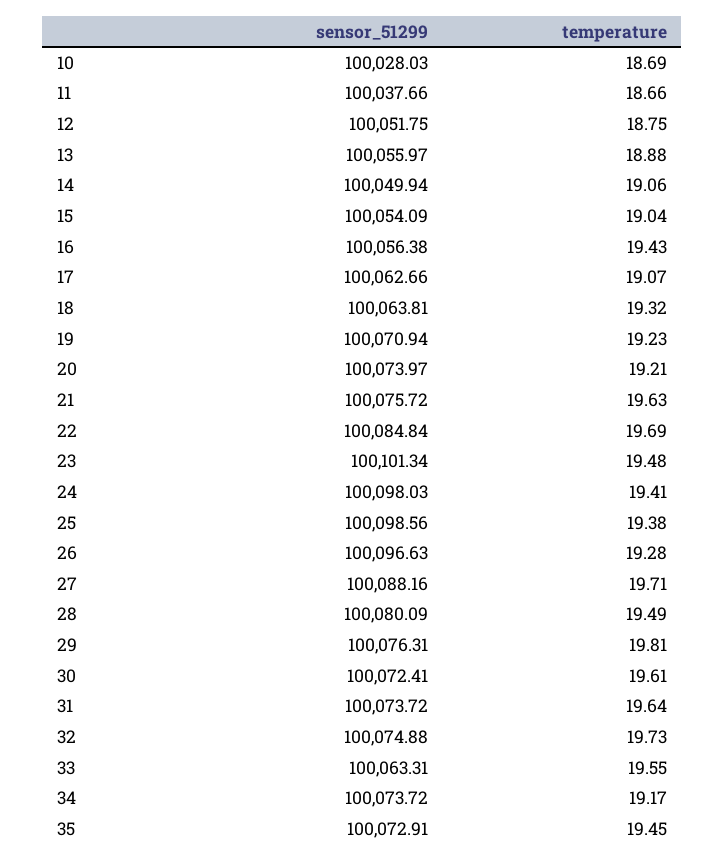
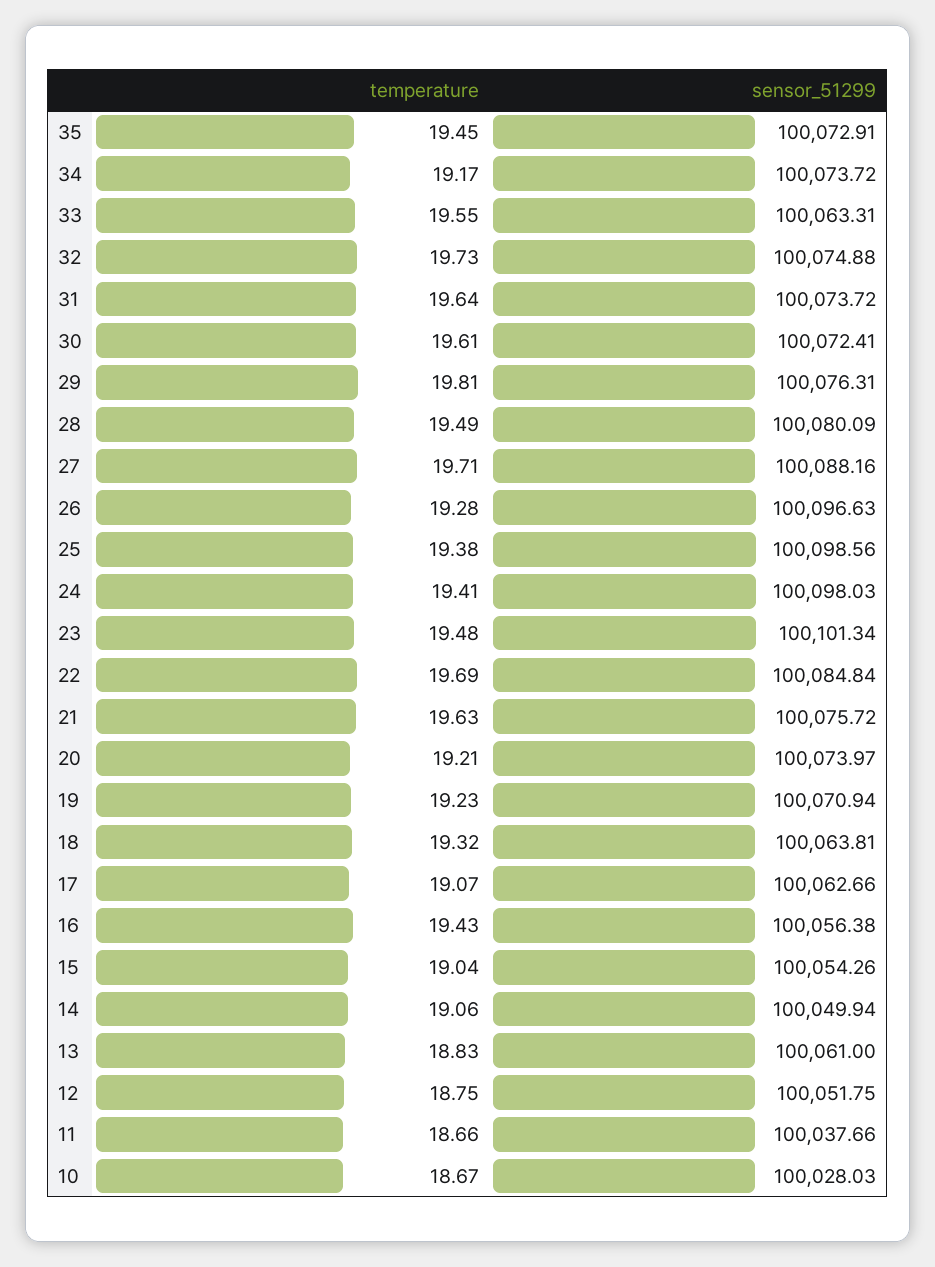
  {
    "sensor_51299": {
      "10": 100028.03,
      "11": 100037.66,
      "12": 100051.75,
-     "13": 100055.97,
+     "13": 100061,
      "14": 100049.94,
-     "15": 100054.09,
+     "15": 100054.26,
      "16": 100056.38,
      "17": 100062.66,
      "18": 100063.81,
      "19": 100070.94,
      "20": 100073.97,
      "21": 100075.72,
      "22": 100084.84,
      "23": 100101.34,
      "24": 100098.03,
      "25": 100098.56,
      "26": 100096.63,
      "27": 100088.16,
      "28": 100080.09,
      "29": 100076.31,
      "30": 100072.41,
      "31": 100073.72,
      "32": 100074.88,
      "33": 100063.31,
      "34": 100073.72,
      "35": 100072.91
    },
    "temperature": {
-     "10": 18.69,
+     "10": 18.67,
      "11": 18.66,
      "12": 18.75,
-     "13": 18.88,
+     "13": 18.83,
      "14": 19.06,
      "15": 19.04,
      "16": 19.43,
      "17": 19.07,
      "18": 19.32,
      "19": 19.23,
      "20": 19.21,
      "21": 19.63,
      "22": 19.69,
      "23": 19.48,
      "24": 19.41,
      "25": 19.38,
      "26": 19.28,
      "27": 19.71,
      "28": 19.49,
      "29": 19.81,
      "30": 19.61,
      "31": 19.64,
      "32": 19.73,
      "33": 19.55,
      "34": 19.17,
      "35": 19.45
    }
  }

